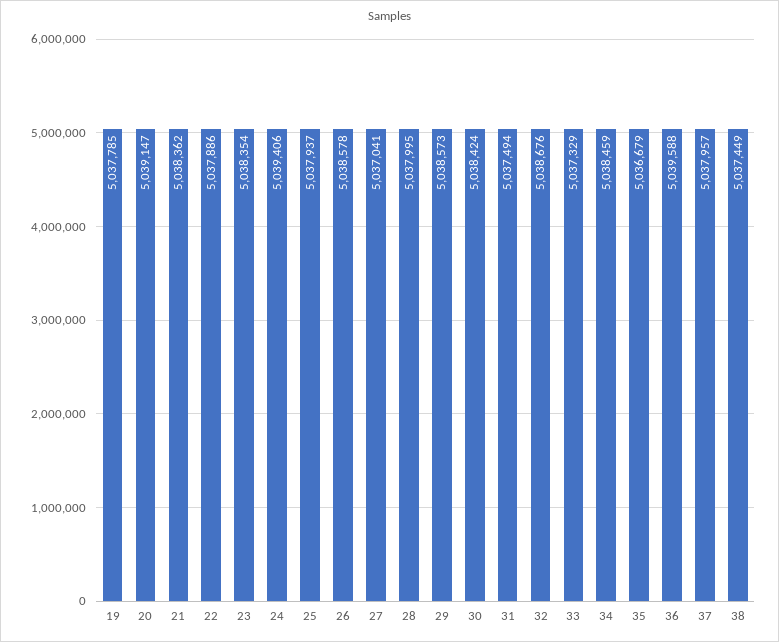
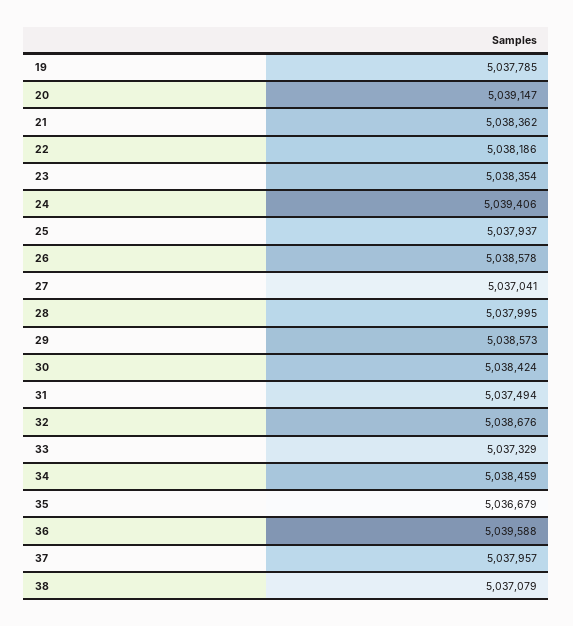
  {
    "19": 5037785,
    "20": 5039147,
    "21": 5038362,
-   "22": 5037886,
+   "22": 5038186,
    "23": 5038354,
    "24": 5039406,
    "25": 5037937,
    "26": 5038578,
    "27": 5037041,
    "28": 5037995,
    "29": 5038573,
    "30": 5038424,
    "31": 5037494,
    "32": 5038676,
    "33": 5037329,
    "34": 5038459,
    "35": 5036679,
    "36": 5039588,
    "37": 5037957,
-   "38": 5037449
+   "38": 5037079
  }

